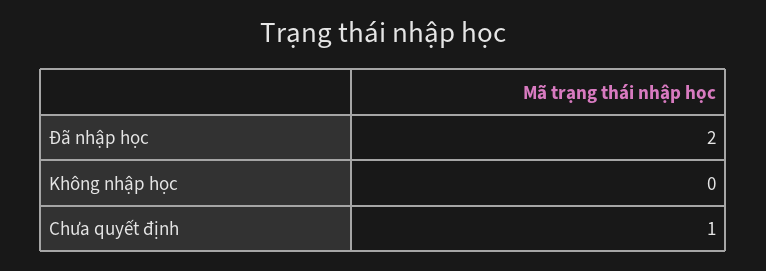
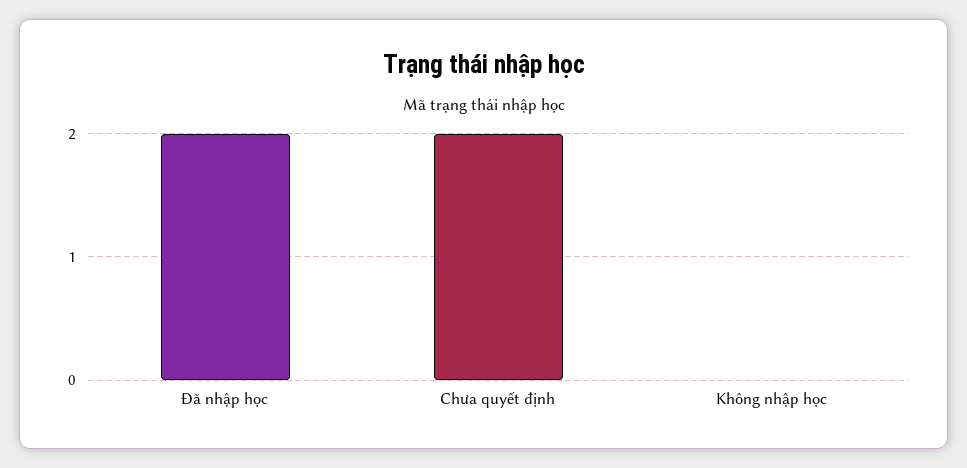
  {
    "Đã nhập học": 2,
    "Không nhập học": 0,
-   "Chưa quyết định": 1
+   "Chưa quyết định": 2
  }

